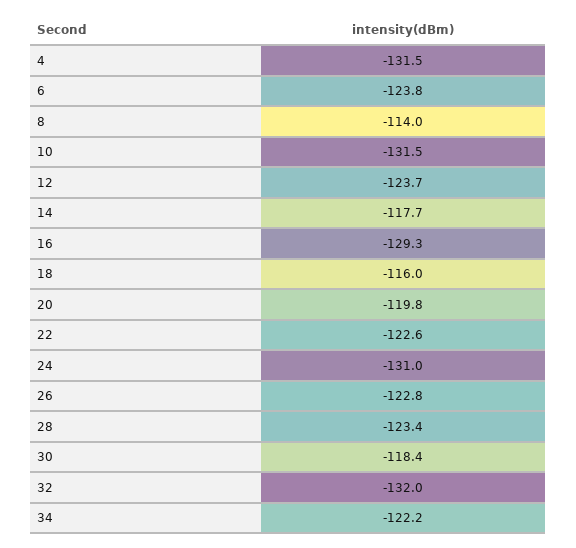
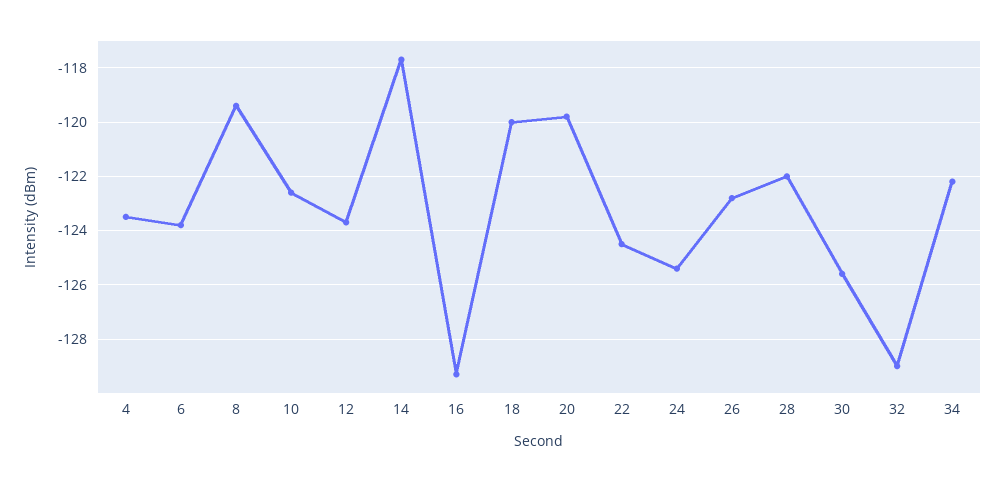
  {
-   "4": -131.5,
+   "4": -123.5,
    "6": -123.8,
-   "8": -114,
+   "8": -119.5,
-   "10": -131.5,
+   "10": -122.5,
    "12": -123.7,
    "14": -117.7,
    "16": -129.3,
-   "18": -116,
+   "18": -120,
    "20": -119.8,
-   "22": -122.6,
+   "22": -124.5,
-   "24": -131,
+   "24": -125.5,
    "26": -122.8,
-   "28": -123.4,
+   "28": -122,
-   "30": -118.4,
+   "30": -125.5,
-   "32": -132,
+   "32": -129,
    "34": -122.2
  }

